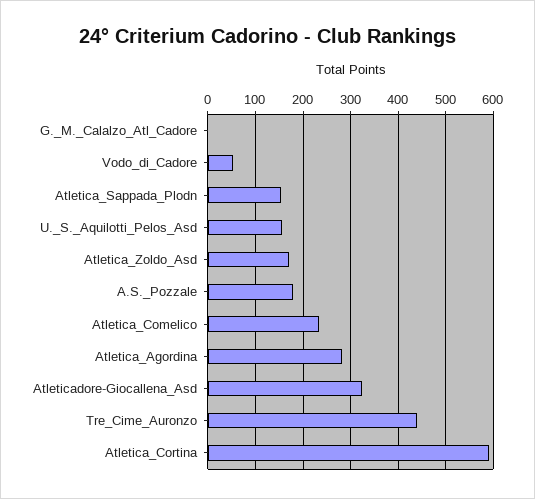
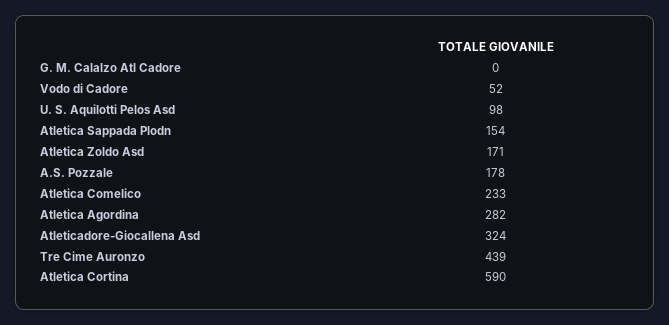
  {
    "G._M._Calalzo_Atl_Cadore": 0,
    "Vodo_di_Cadore": 52,
    "Atletica_Sappada_Plodn": 154,
-   "U._S._Aquilotti_Pelos_Asd": 160,
+   "U._S._Aquilotti_Pelos_Asd": 98,
    "Atletica_Zoldo_Asd": 171,
    "A.S._Pozzale": 178,
    "Atletica_Comelico": 233,
    "Atletica_Agordina": 282,
    "Atleticadore-Giocallena_Asd": 324,
    "Tre_Cime_Auronzo": 439,
    "Atletica_Cortina": 590
  }

